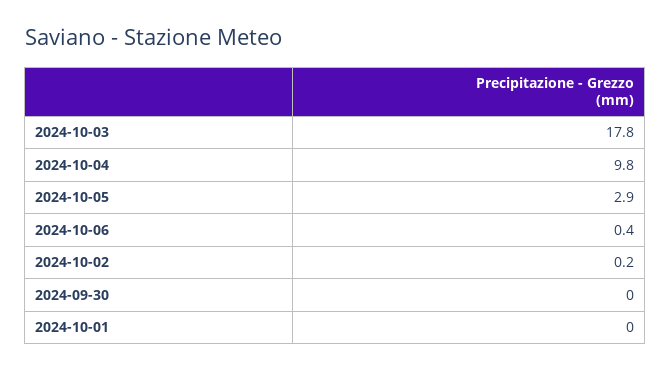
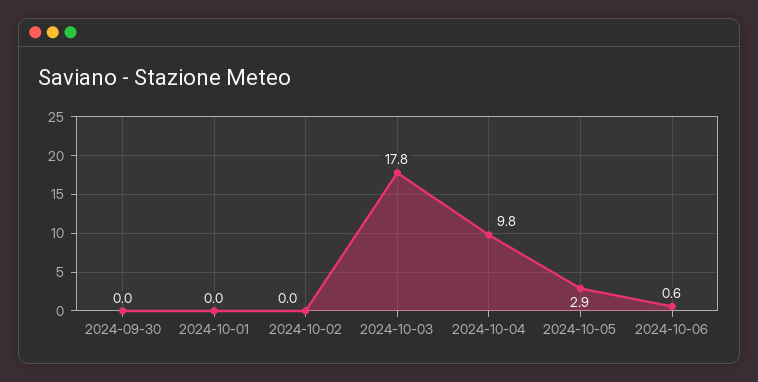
  {
    "2024-10-03": 17.8,
    "2024-10-04": 9.8,
    "2024-10-05": 2.9,
-   "2024-10-06": 0.4,
+   "2024-10-06": 0.6,
-   "2024-10-02": 0.2,
+   "2024-10-02": 0,
    "2024-09-30": 0,
    "2024-10-01": 0
  }

